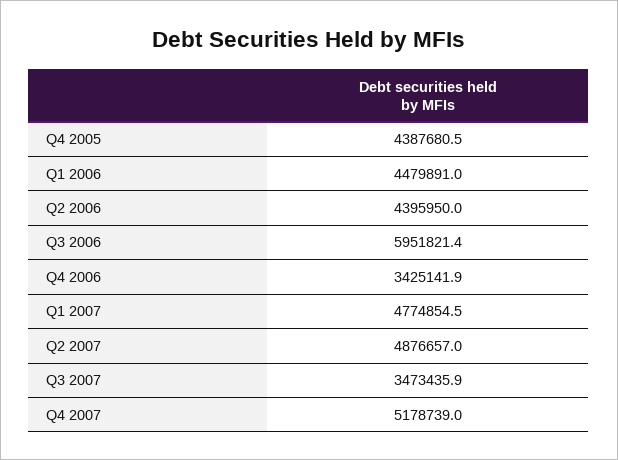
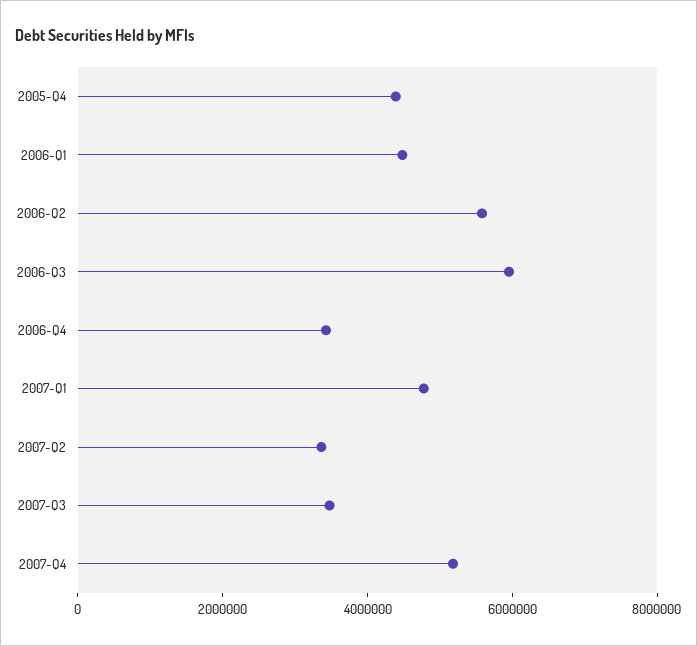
  {
    "Q4 2005": 4387680.5,
    "Q1 2006": 4479891,
-   "Q2 2006": 4395950,
+   "Q2 2006": 5500000,
    "Q3 2006": 5951821.4,
    "Q4 2006": 3425141.9,
    "Q1 2007": 4774854.5,
-   "Q2 2007": 4876657,
+   "Q2 2007": 3500000,
    "Q3 2007": 3473435.9,
    "Q4 2007": 5178739
  }

